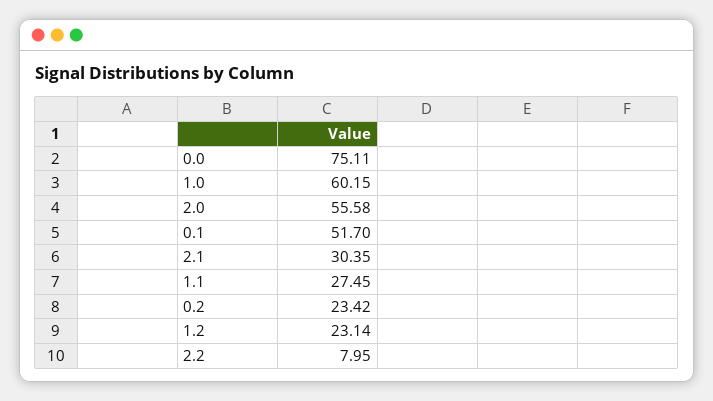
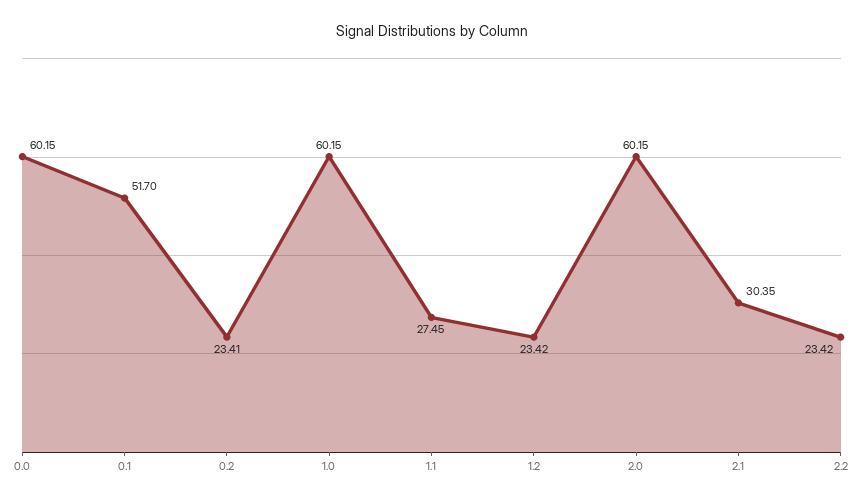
  {
-   "0.0": 75.11,
+   "0.0": 60.15,
    "1.0": 60.15,
-   "2.0": 55.58,
+   "2.0": 60.15,
    "0.1": 51.7,
    "2.1": 30.35,
    "1.1": 27.45,
-   "0.2": 23.42,
+   "0.2": 23.41,
-   "1.2": 23.14,
+   "1.2": 23.42,
-   "2.2": 7.95
+   "2.2": 23.42
  }

